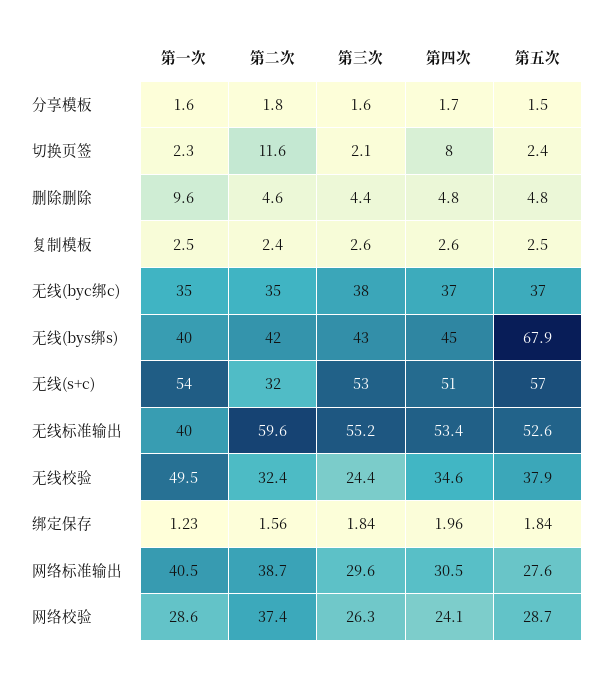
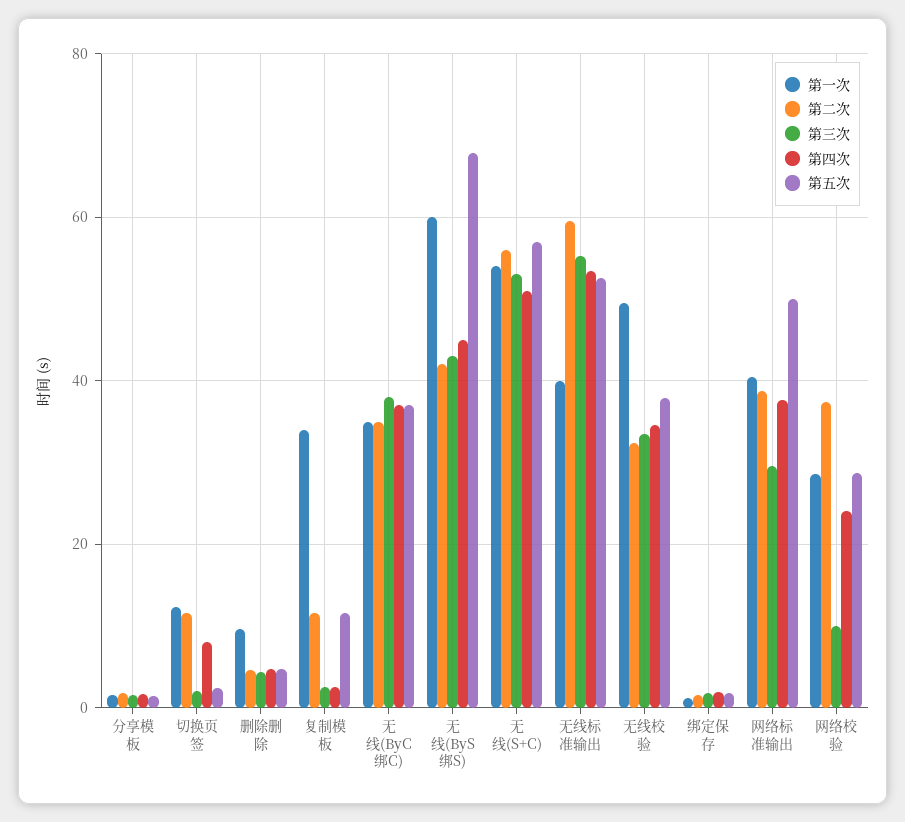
  {
    "第一次": {
      "分享模板": 1.6,
-     "切换页签": 2.3,
+     "切换页签": 12,
      "删除删除": 9.6,
-     "复制模板": 2.5,
+     "复制模板": 34,
      "无线(byc绑c)": 35,
-     "无线(bys绑s)": 40,
+     "无线(bys绑s)": 60,
      "无线(s+c)": 54,
      "无线标准输出": 40,
      "无线校验": 49.5,
      "绑定保存": 1.23,
      "网络标准输出": 40.5,
      "网络校验": 28.6
    },
    "第二次": {
      "分享模板": 1.8,
      "切换页签": 11.6,
      "删除删除": 4.6,
-     "复制模板": 2.4,
+     "复制模板": 12,
      "无线(byc绑c)": 35,
      "无线(bys绑s)": 42,
-     "无线(s+c)": 32,
+     "无线(s+c)": 56,
      "无线标准输出": 59.6,
      "无线校验": 32.4,
      "绑定保存": 1.56,
      "网络标准输出": 38.7,
      "网络校验": 37.4
    },
    "第三次": {
      "分享模板": 1.6,
      "切换页签": 2.1,
      "删除删除": 4.4,
      "复制模板": 2.6,
      "无线(byc绑c)": 38,
      "无线(bys绑s)": 43,
      "无线(s+c)": 53,
      "无线标准输出": 55.2,
-     "无线校验": 24.4,
+     "无线校验": 34,
      "绑定保存": 1.84,
      "网络标准输出": 29.6,
-     "网络校验": 26.3
+     "网络校验": 10
    },
    "第四次": {
      "分享模板": 1.7,
      "切换页签": 8,
      "删除删除": 4.8,
      "复制模板": 2.6,
      "无线(byc绑c)": 37,
      "无线(bys绑s)": 45,
      "无线(s+c)": 51,
      "无线标准输出": 53.4,
      "无线校验": 34.6,
      "绑定保存": 1.96,
-     "网络标准输出": 30.5,
+     "网络标准输出": 38,
      "网络校验": 24.1
    },
    "第五次": {
      "分享模板": 1.5,
      "切换页签": 2.4,
      "删除删除": 4.8,
-     "复制模板": 2.5,
+     "复制模板": 12,
      "无线(byc绑c)": 37,
      "无线(bys绑s)": 67.9,
      "无线(s+c)": 57,
      "无线标准输出": 52.6,
      "无线校验": 37.9,
      "绑定保存": 1.84,
-     "网络标准输出": 27.6,
+     "网络标准输出": 50,
      "网络校验": 28.7
    }
  }

